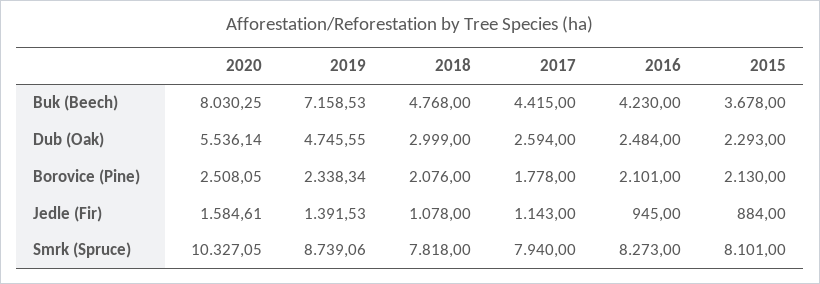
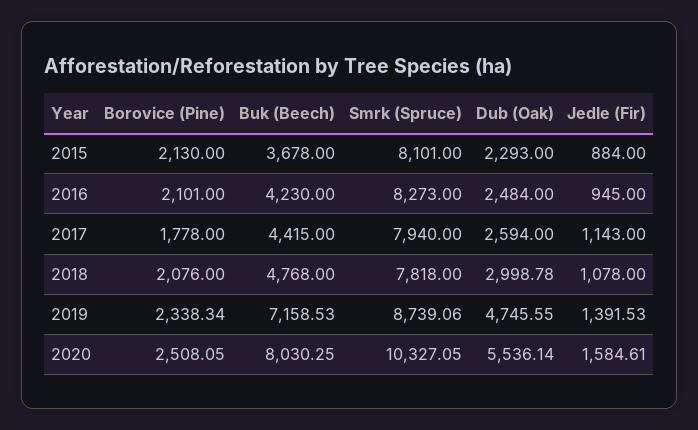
  {
    "2020": {
      "Buk (Beech)": 8030.25,
      "Dub (Oak)": 5536.14,
      "Borovice (Pine)": 2508.05,
      "Jedle (Fir)": 1584.61,
      "Smrk (Spruce)": 10327.05
    },
    "2019": {
      "Buk (Beech)": 7158.53,
      "Dub (Oak)": 4745.55,
      "Borovice (Pine)": 2338.34,
      "Jedle (Fir)": 1391.53,
      "Smrk (Spruce)": 8739.06
    },
    "2018": {
      "Buk (Beech)": 4768,
-     "Dub (Oak)": 2999,
+     "Dub (Oak)": 2998.78,
      "Borovice (Pine)": 2076,
      "Jedle (Fir)": 1078,
      "Smrk (Spruce)": 7818
    },
    "2017": {
      "Buk (Beech)": 4415,
      "Dub (Oak)": 2594,
      "Borovice (Pine)": 1778,
      "Jedle (Fir)": 1143,
      "Smrk (Spruce)": 7940
    },
    "2016": {
      "Buk (Beech)": 4230,
      "Dub (Oak)": 2484,
      "Borovice (Pine)": 2101,
      "Jedle (Fir)": 945,
      "Smrk (Spruce)": 8273
    },
    "2015": {
      "Buk (Beech)": 3678,
      "Dub (Oak)": 2293,
      "Borovice (Pine)": 2130,
      "Jedle (Fir)": 884,
      "Smrk (Spruce)": 8101
    }
  }

